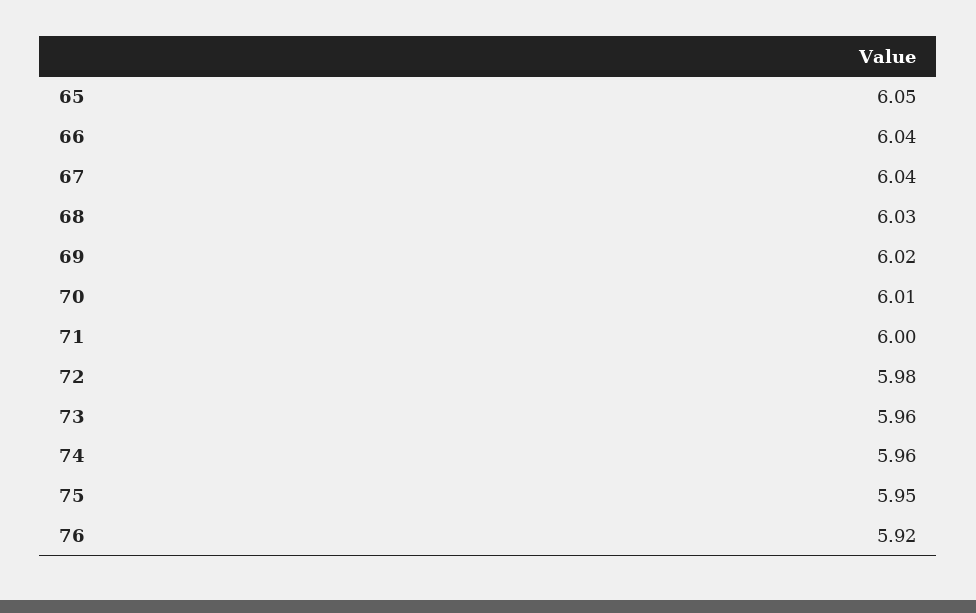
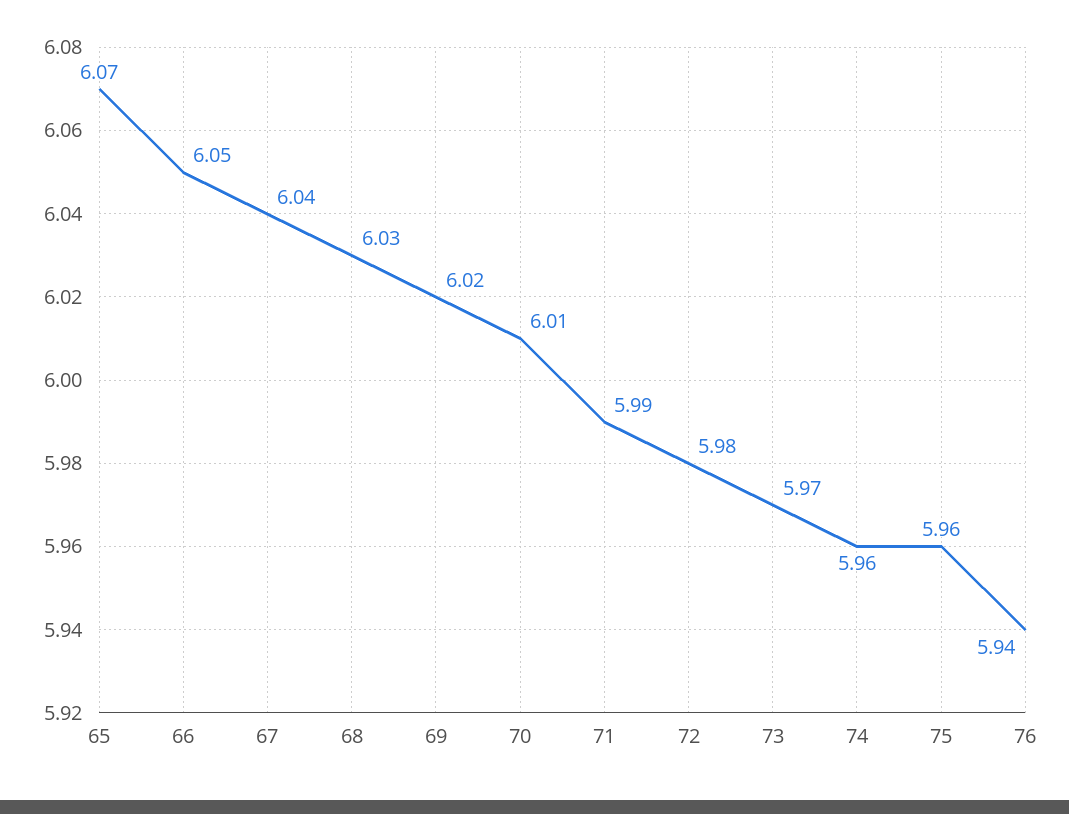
  {
-   "65": 6.05,
+   "65": 6.07,
-   "66": 6.04,
+   "66": 6.05,
    "67": 6.04,
    "68": 6.03,
    "69": 6.02,
    "70": 6.01,
-   "71": 6,
+   "71": 5.99,
    "72": 5.98,
-   "73": 5.96,
+   "73": 5.97,
    "74": 5.96,
-   "75": 5.95,
+   "75": 5.96,
-   "76": 5.92
+   "76": 5.94
  }

